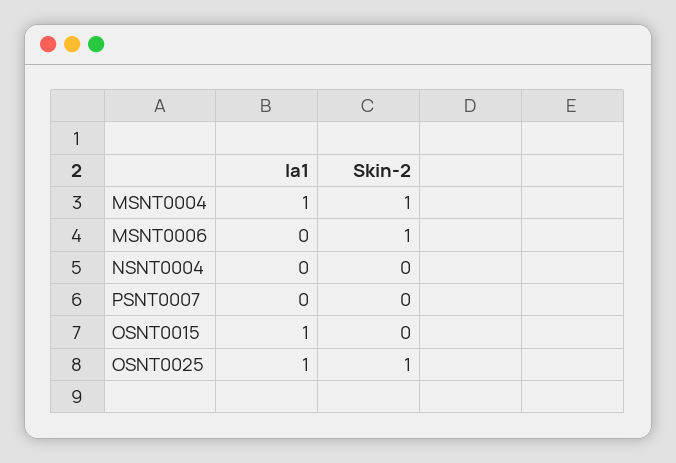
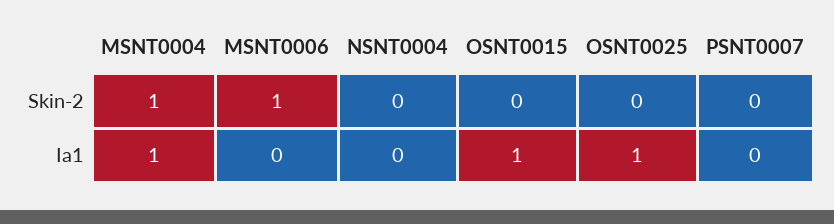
  {
    "Ia1": {
      "MSNT0004": 1,
      "MSNT0006": 0,
      "NSNT0004": 0,
      "PSNT0007": 0,
      "OSNT0015": 1,
      "OSNT0025": 1
    },
    "Skin-2": {
      "MSNT0004": 1,
      "MSNT0006": 1,
      "NSNT0004": 0,
      "PSNT0007": 0,
      "OSNT0015": 0,
-     "OSNT0025": 1
+     "OSNT0025": 0
    }
  }

